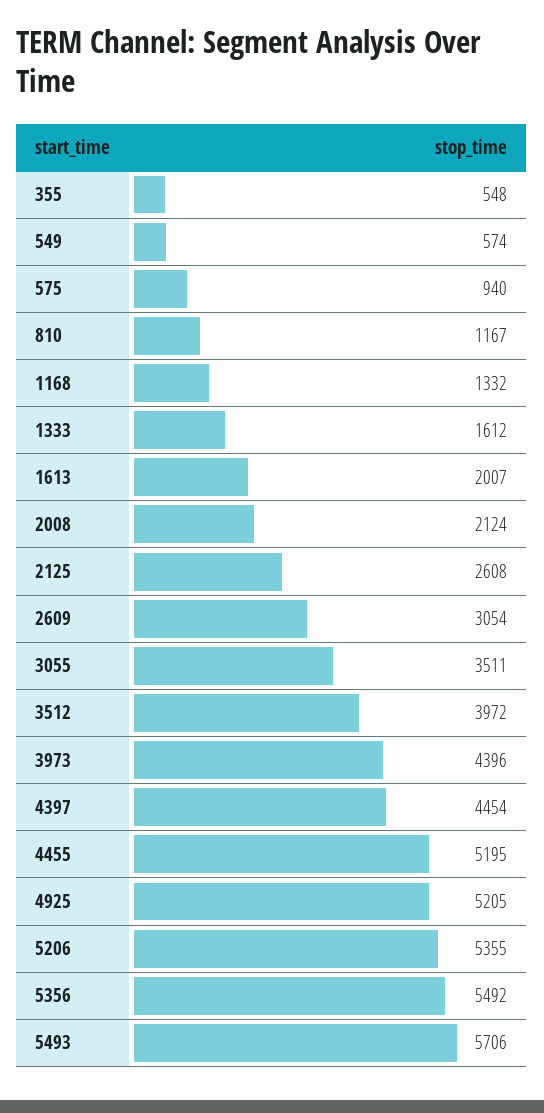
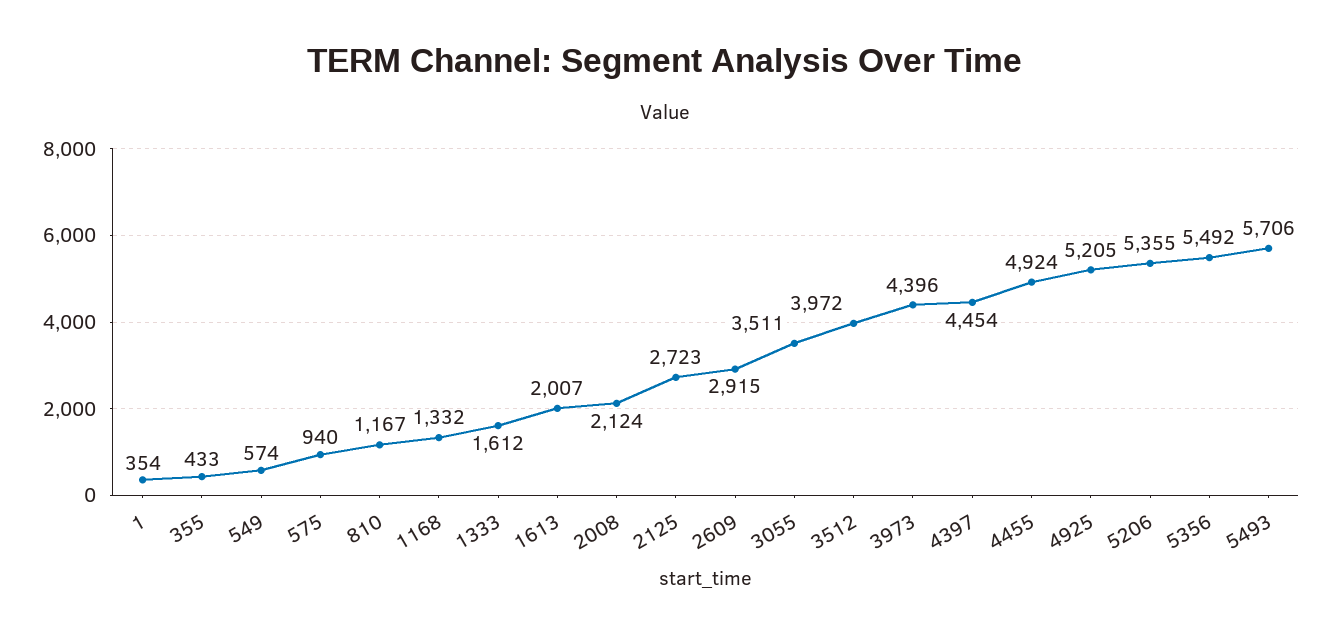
  {
-   "355": 548,
+   "355": 433,
    "549": 574,
    "575": 940,
    "810": 1167,
    "1168": 1332,
    "1333": 1612,
    "1613": 2007,
    "2008": 2124,
-   "2125": 2608,
+   "2125": 2723,
-   "2609": 3054,
+   "2609": 2915,
    "3055": 3511,
    "3512": 3972,
    "3973": 4396,
    "4397": 4454,
-   "4455": 5195,
+   "4455": 4924,
    "4925": 5205,
    "5206": 5355,
    "5356": 5492,
-   "5493": 5706
+   "5493": 5706,
+   "1": 354
  }

